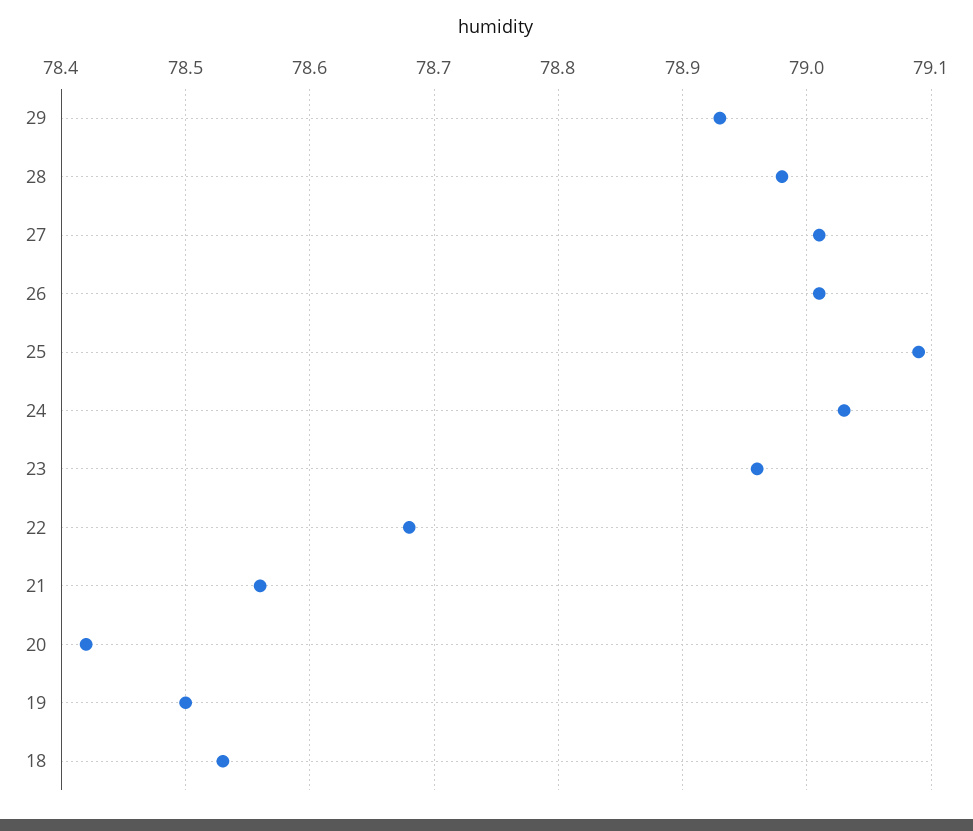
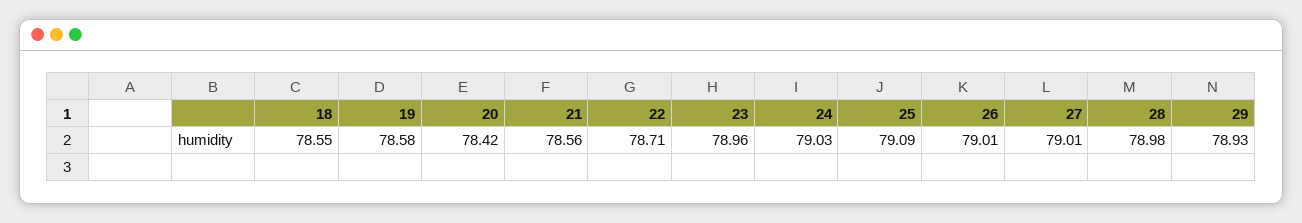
  {
    "29": 78.93,
    "28": 78.98,
    "27": 79.01,
    "26": 79.01,
    "25": 79.09,
    "24": 79.03,
    "23": 78.96,
-   "22": 78.68,
+   "22": 78.71,
    "21": 78.56,
    "20": 78.42,
-   "19": 78.5,
+   "19": 78.58,
-   "18": 78.53
+   "18": 78.55
  }

